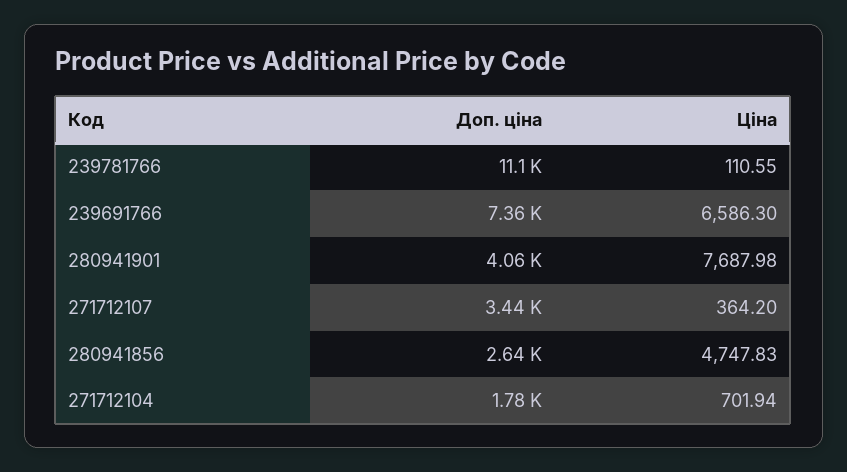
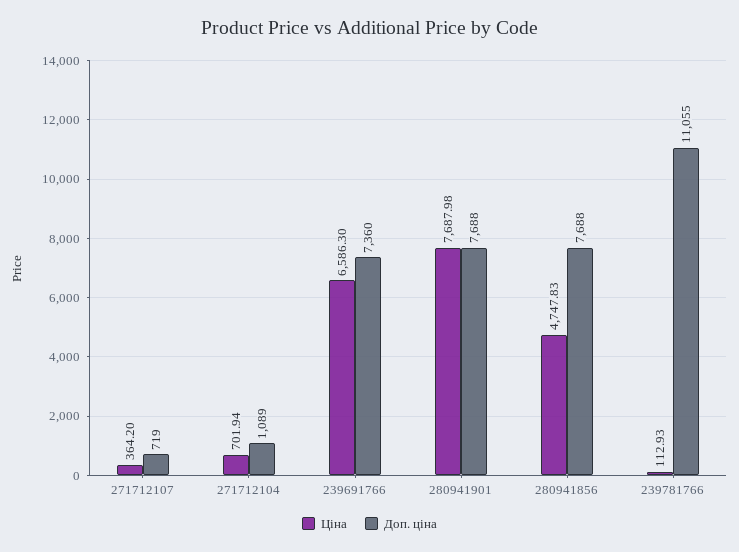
  {
    "Доп. ціна": {
      "239781766": 11055,
      "239691766": 7360,
-     "280941901": 4060,
+     "280941901": 7688,
-     "271712107": 3440,
+     "271712107": 719,
-     "280941856": 2640,
+     "280941856": 7688,
-     "271712104": 1780
+     "271712104": 1089
    },
    "Ціна": {
-     "239781766": 110.55,
+     "239781766": 112.93,
      "239691766": 6586.3,
      "280941901": 7687.98,
      "271712107": 364.2,
      "280941856": 4747.83,
      "271712104": 701.94
    }
  }

